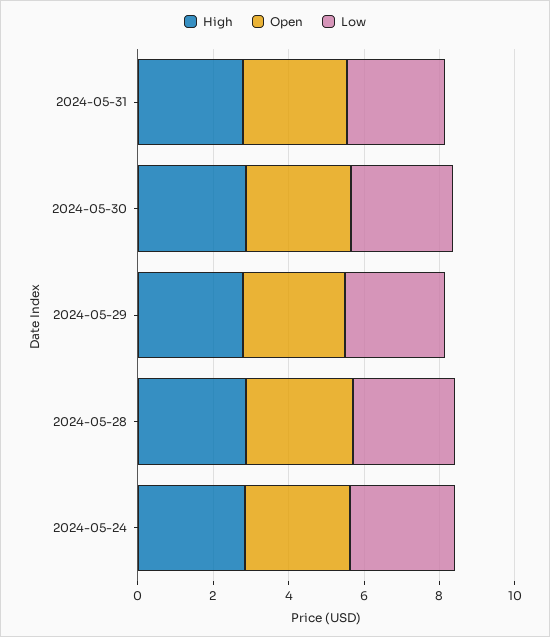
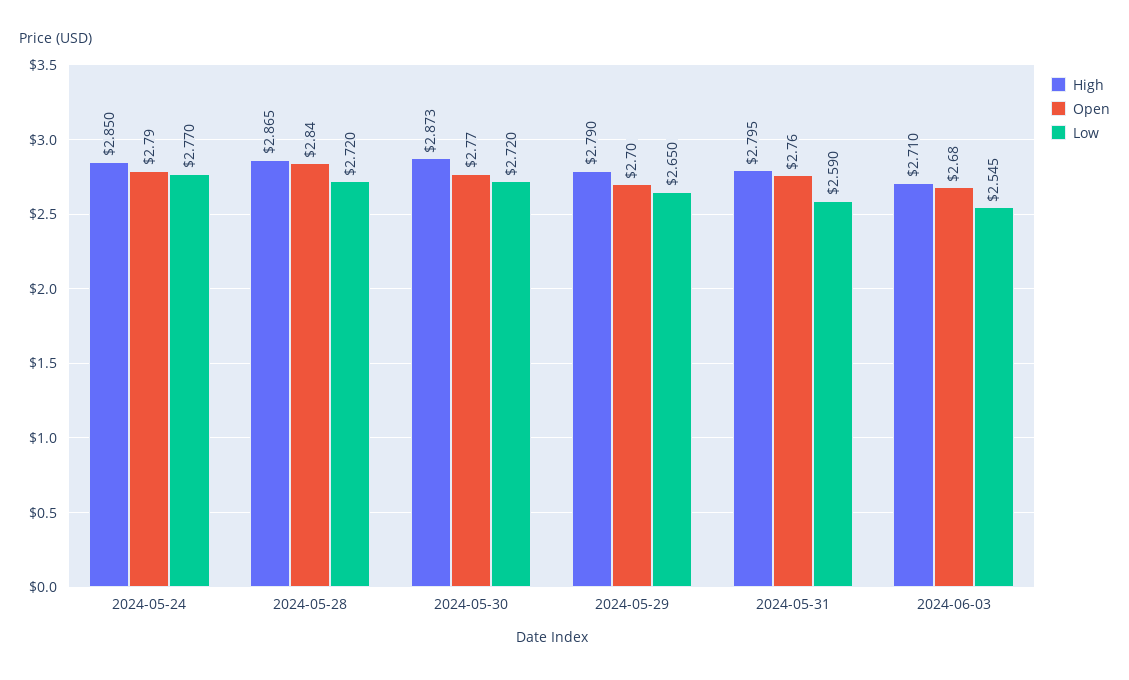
  {
    "High": {
      "2024-05-31": 2.795,
      "2024-05-30": 2.873,
      "2024-05-29": 2.79,
      "2024-05-28": 2.865,
-     "2024-05-24": 2.85
+     "2024-05-24": 2.85,
+     "2024-06-03": 2.71
    },
    "Open": {
      "2024-05-31": 2.76,
      "2024-05-30": 2.77,
      "2024-05-29": 2.7,
      "2024-05-28": 2.84,
-     "2024-05-24": 2.79
+     "2024-05-24": 2.79,
+     "2024-06-03": 2.68
    },
    "Low": {
      "2024-05-31": 2.59,
      "2024-05-30": 2.72,
      "2024-05-29": 2.65,
      "2024-05-28": 2.72,
-     "2024-05-24": 2.77
+     "2024-05-24": 2.77,
+     "2024-06-03": 2.545
    }
  }

